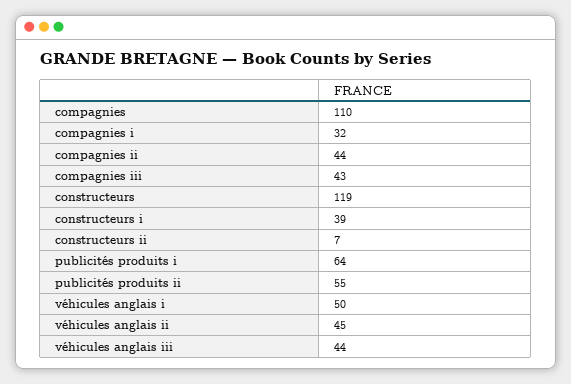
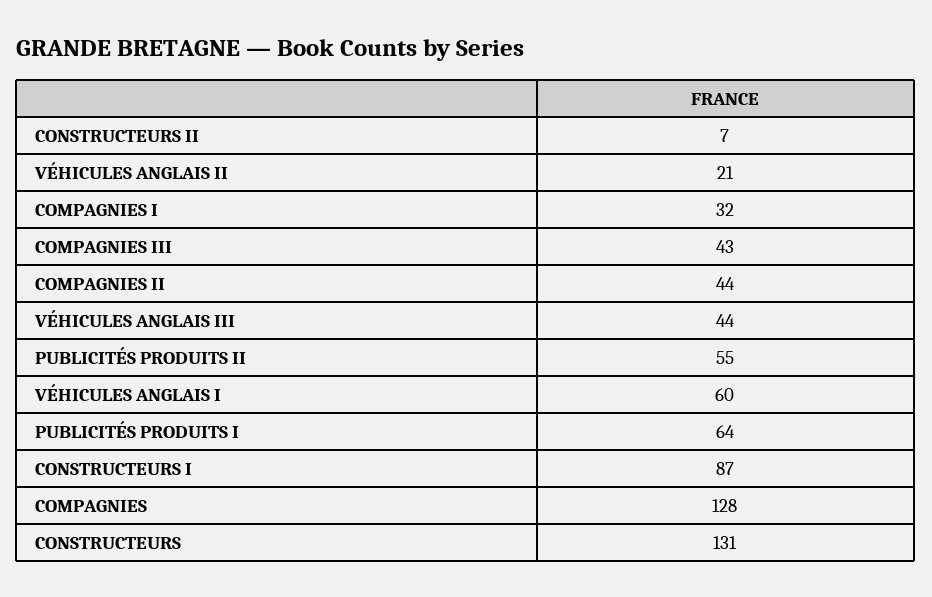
  {
-   "compagnies": 110,
+   "compagnies": 128,
    "compagnies i": 32,
    "compagnies ii": 44,
    "compagnies iii": 43,
-   "constructeurs": 119,
+   "constructeurs": 131,
-   "constructeurs i": 39,
+   "constructeurs i": 87,
    "constructeurs ii": 7,
    "publicités produits i": 64,
    "publicités produits ii": 55,
-   "véhicules anglais i": 50,
+   "véhicules anglais i": 60,
-   "véhicules anglais ii": 45,
+   "véhicules anglais ii": 21,
    "véhicules anglais iii": 44
  }

